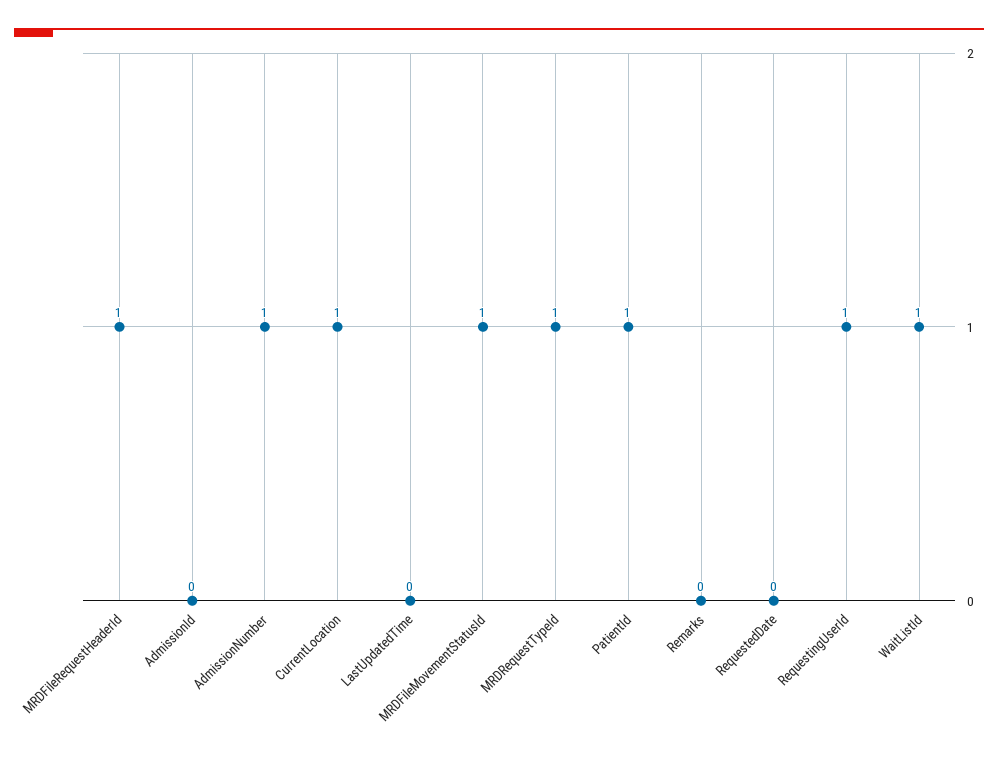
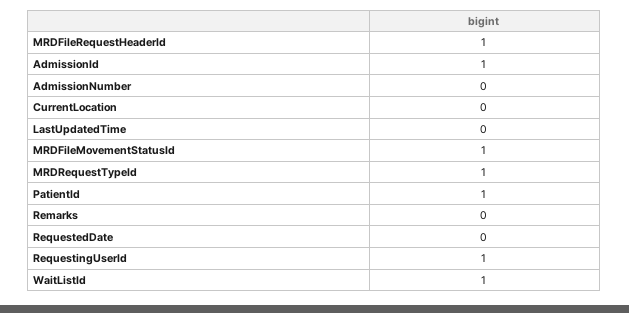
  {
    "MRDFileRequestHeaderId": 1,
-   "AdmissionId": 0,
+   "AdmissionId": 1,
-   "AdmissionNumber": 1,
+   "AdmissionNumber": 0,
-   "CurrentLocation": 1,
+   "CurrentLocation": 0,
    "LastUpdatedTime": 0,
    "MRDFileMovementStatusId": 1,
    "MRDRequestTypeId": 1,
    "PatientId": 1,
    "Remarks": 0,
    "RequestedDate": 0,
    "RequestingUserId": 1,
    "WaitListId": 1
  }

